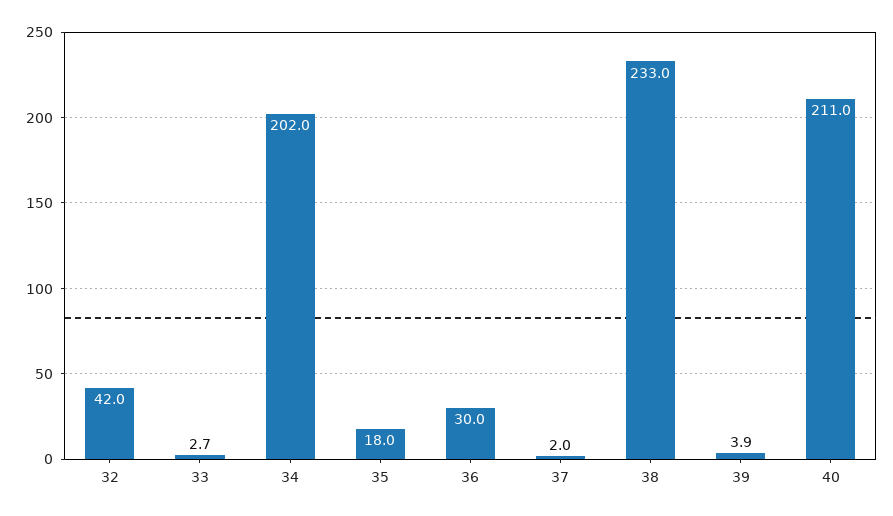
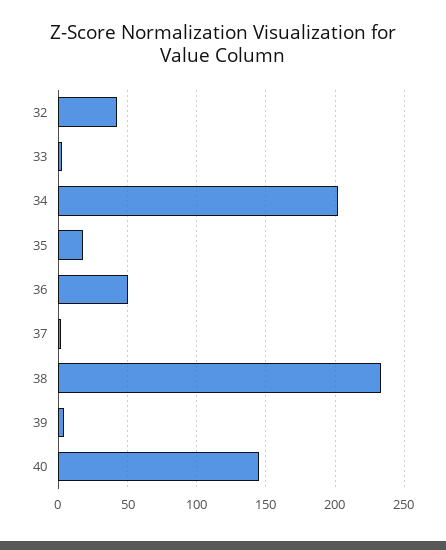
  {
    "32": 42,
    "33": 2.7,
    "34": 202,
    "35": 18,
-   "36": 30,
+   "36": 50,
    "37": 2,
    "38": 233,
    "39": 3.9,
-   "40": 211
+   "40": 145
  }

